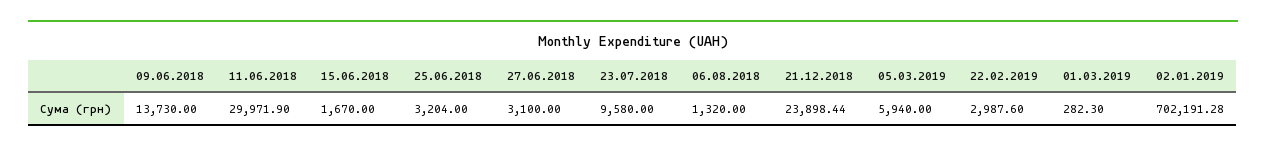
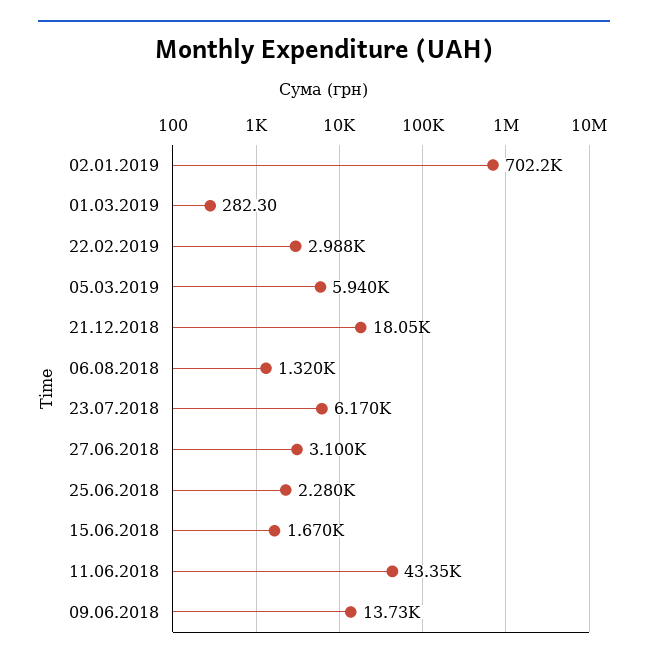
  {
    "09.06.2018": 13730,
-   "11.06.2018": 29971.9,
+   "11.06.2018": 43350,
    "15.06.2018": 1670,
-   "25.06.2018": 3204,
+   "25.06.2018": 2280,
    "27.06.2018": 3100,
-   "23.07.2018": 9580,
+   "23.07.2018": 6170,
    "06.08.2018": 1320,
-   "21.12.2018": 23898.44,
+   "21.12.2018": 18050,
    "05.03.2019": 5940,
    "22.02.2019": 2987.6,
    "01.03.2019": 282.3,
    "02.01.2019": 702191.28
  }

